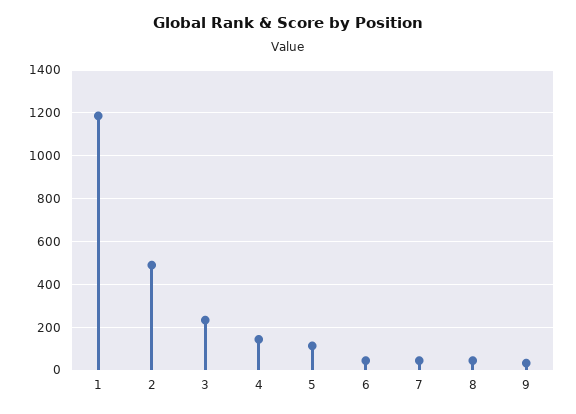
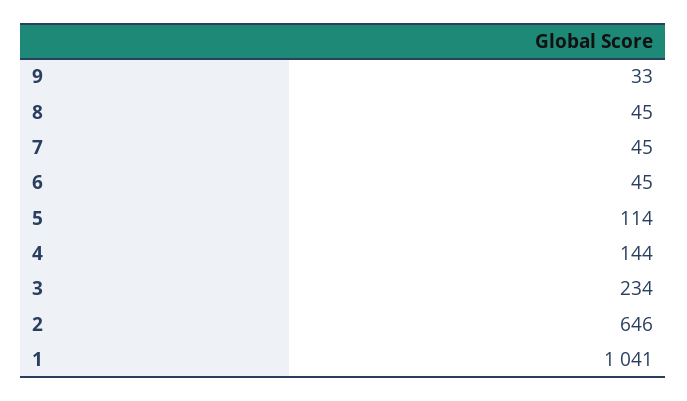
  {
-   "1": 1200,
+   "1": 1041,
-   "2": 500,
+   "2": 646,
    "3": 234,
    "4": 144,
    "5": 114,
    "6": 45,
    "7": 45,
    "8": 45,
    "9": 33
  }

